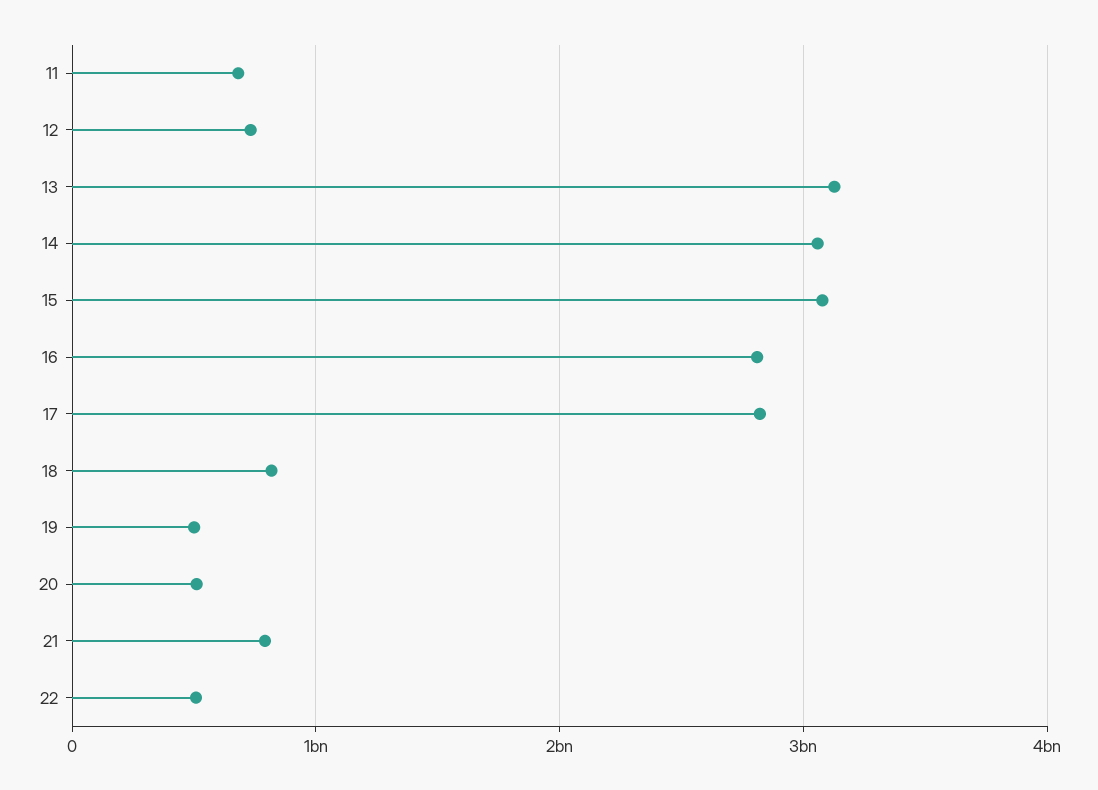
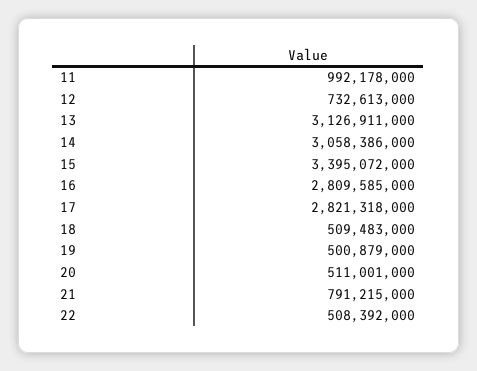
  {
-   "11": 700000000,
+   "11": 992178000,
    "12": 732613000,
    "13": 3126911000,
    "14": 3058386000,
-   "15": 3100000000,
+   "15": 3395072000,
    "16": 2809585000,
    "17": 2821318000,
-   "18": 800000000,
+   "18": 509483000,
    "19": 500879000,
    "20": 511001000,
    "21": 791215000,
    "22": 508392000
  }

